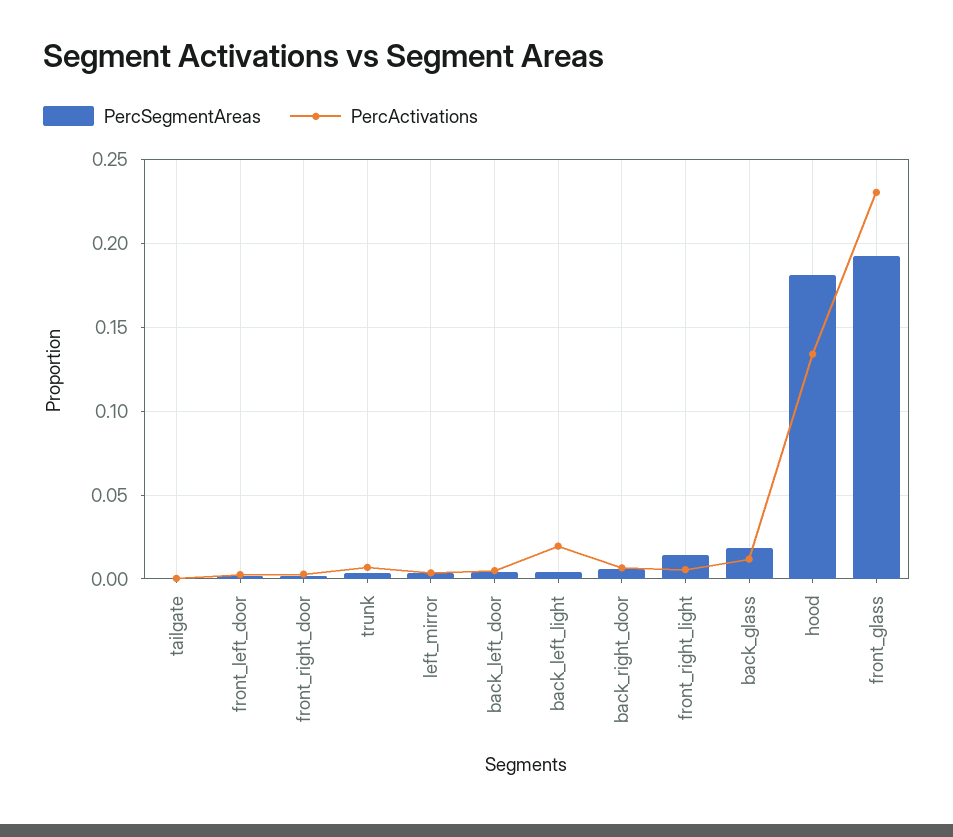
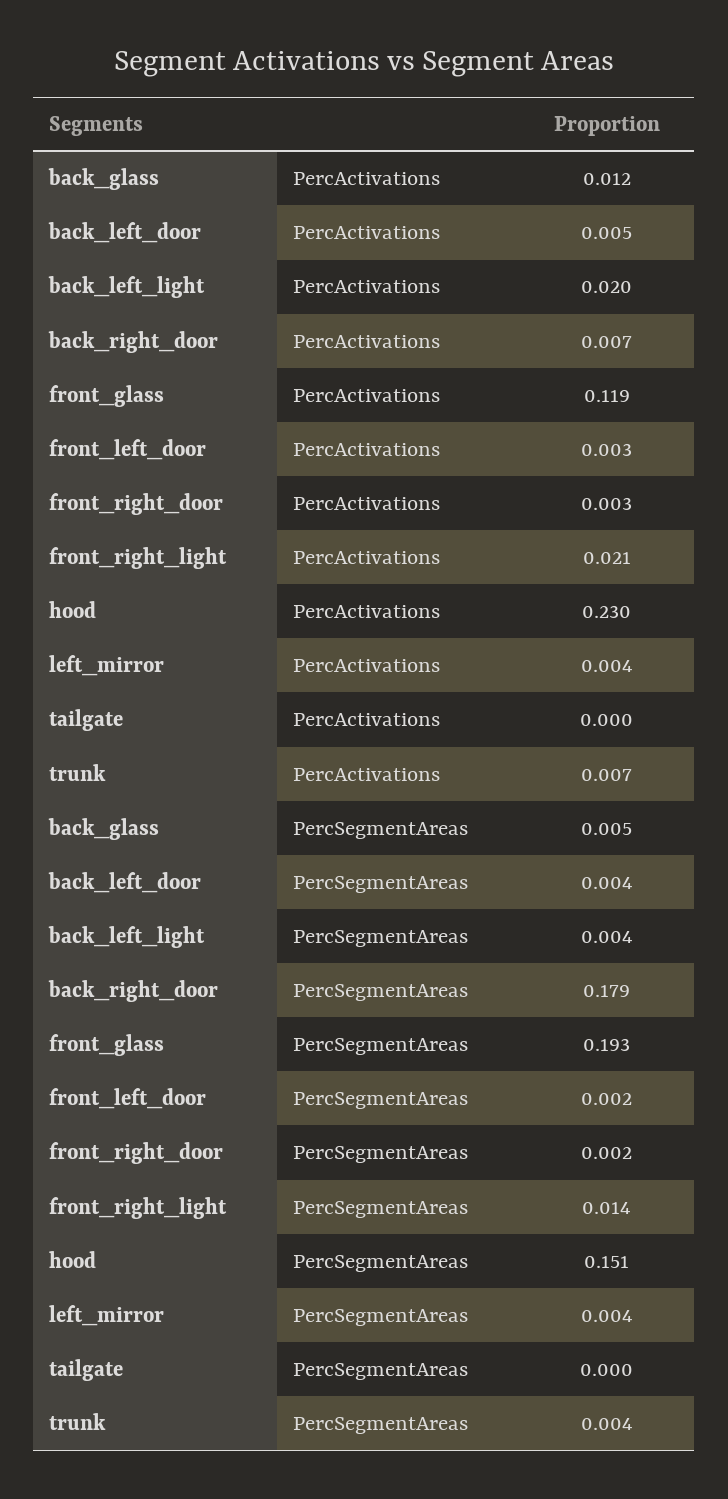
  {
    "PercSegmentAreas": {
      "tailgate": 0,
      "front_left_door": 0.002,
      "front_right_door": 0.002,
      "trunk": 0.004,
      "left_mirror": 0.004,
      "back_left_door": 0.004,
      "back_left_light": 0.004,
-     "back_right_door": 0.005,
+     "back_right_door": 0.179,
      "front_right_light": 0.014,
-     "back_glass": 0.02,
+     "back_glass": 0.005,
-     "hood": 0.18,
+     "hood": 0.151,
      "front_glass": 0.193
    },
    "PercActivations": {
      "tailgate": 0,
      "front_left_door": 0.003,
      "front_right_door": 0.003,
      "trunk": 0.007,
      "left_mirror": 0.004,
      "back_left_door": 0.005,
      "back_left_light": 0.02,
      "back_right_door": 0.007,
-     "front_right_light": 0.005,
+     "front_right_light": 0.021,
      "back_glass": 0.012,
-     "hood": 0.135,
+     "hood": 0.23,
-     "front_glass": 0.23
+     "front_glass": 0.119
    }
  }

